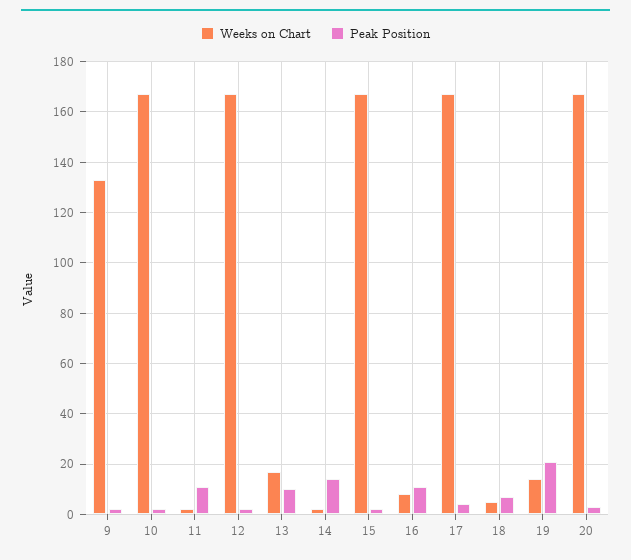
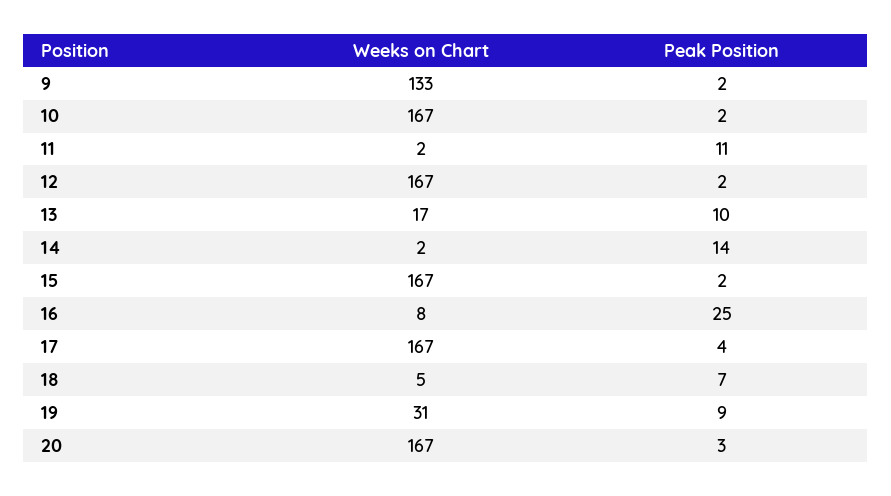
  {
    "Weeks on Chart": {
      "9": 133,
      "10": 167,
      "11": 2,
      "12": 167,
      "13": 17,
      "14": 2,
      "15": 167,
      "16": 8,
      "17": 167,
      "18": 5,
-     "19": 15,
+     "19": 31,
      "20": 167
    },
    "Peak Position": {
      "9": 2,
      "10": 2,
      "11": 11,
      "12": 2,
      "13": 10,
      "14": 14,
      "15": 2,
-     "16": 10,
+     "16": 25,
      "17": 4,
      "18": 7,
-     "19": 20,
+     "19": 9,
      "20": 3
    }
  }

